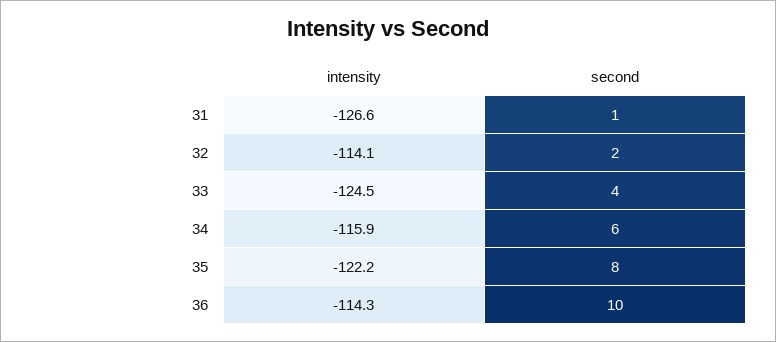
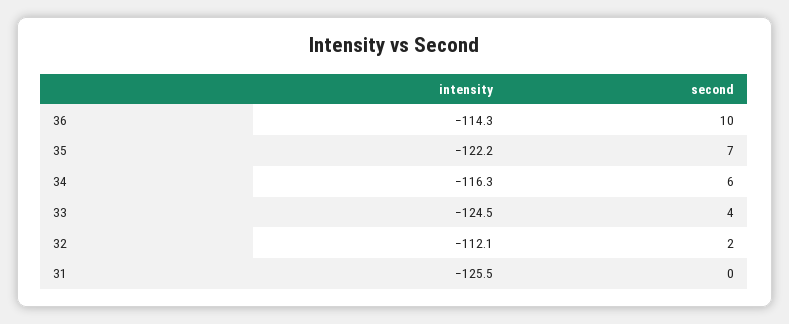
  {
    "intensity": {
-     "31": -126.6,
+     "31": -125.5,
-     "32": -114.1,
+     "32": -112.1,
      "33": -124.5,
-     "34": -115.9,
+     "34": -116.3,
      "35": -122.2,
      "36": -114.3
    },
    "second": {
-     "31": 1,
+     "31": 0,
      "32": 2,
      "33": 4,
      "34": 6,
-     "35": 8,
+     "35": 7,
      "36": 10
    }
  }

